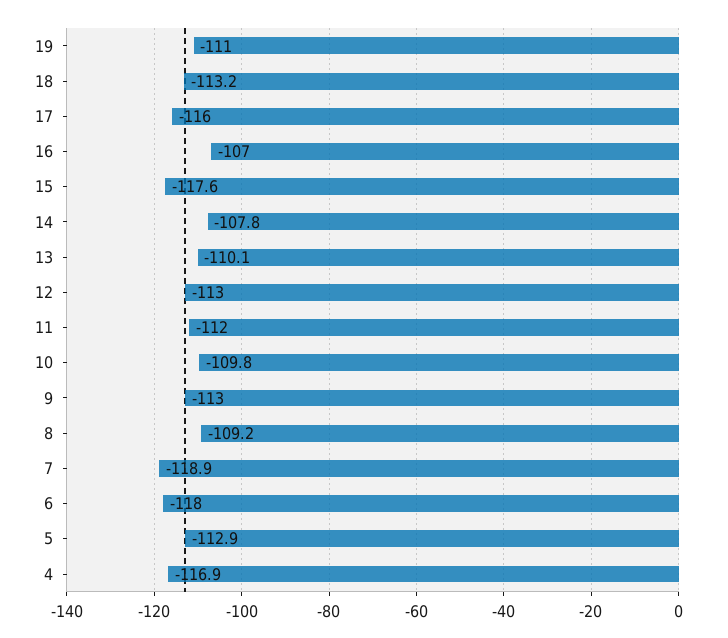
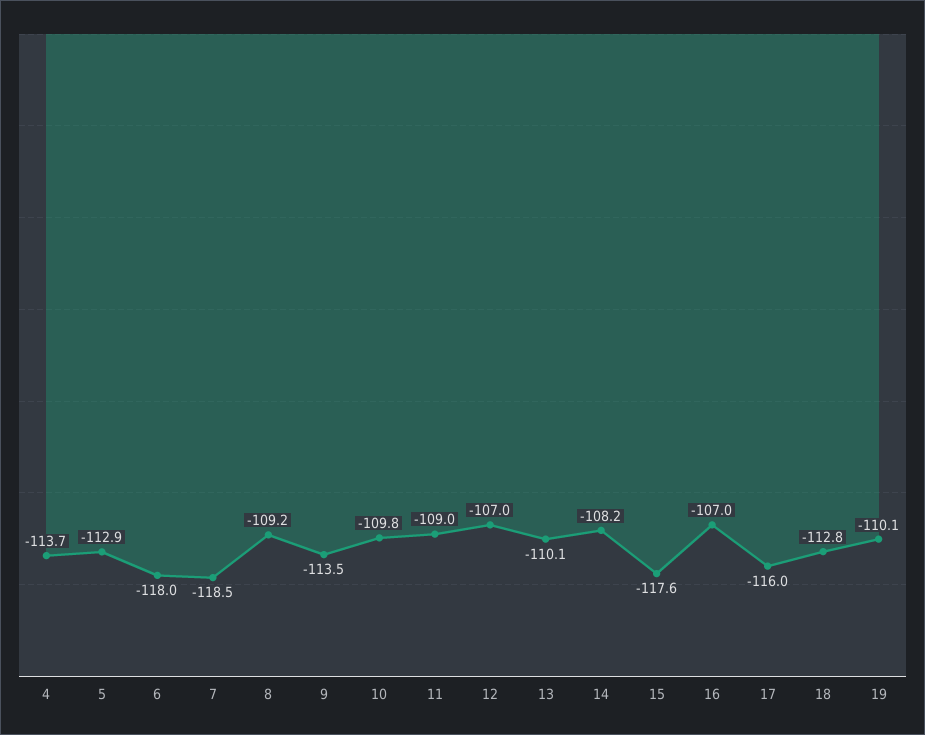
  {
-   "19": -111,
+   "19": -110.1,
-   "18": -113.2,
+   "18": -112.8,
    "17": -116,
    "16": -107,
    "15": -117.6,
-   "14": -107.8,
+   "14": -108.2,
    "13": -110.1,
-   "12": -113,
+   "12": -107,
-   "11": -112,
+   "11": -109,
    "10": -109.8,
-   "9": -113,
+   "9": -113.5,
    "8": -109.2,
-   "7": -118.9,
+   "7": -118.5,
    "6": -118,
    "5": -112.9,
-   "4": -116.9
+   "4": -113.7
  }

